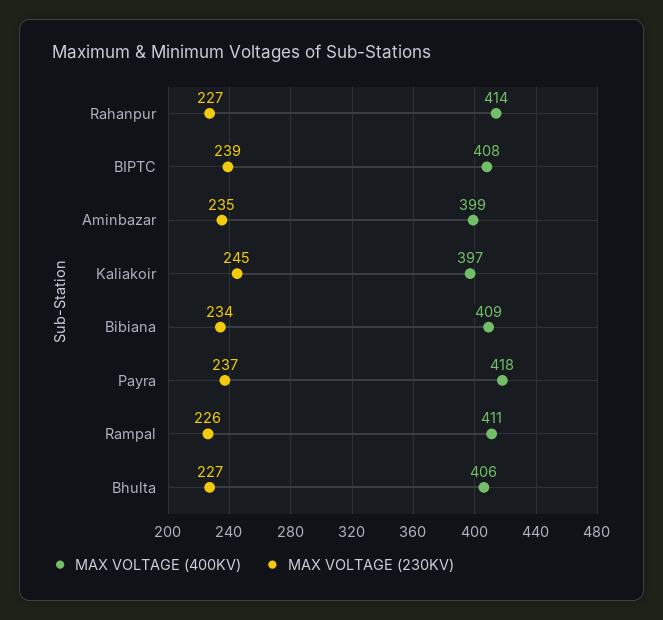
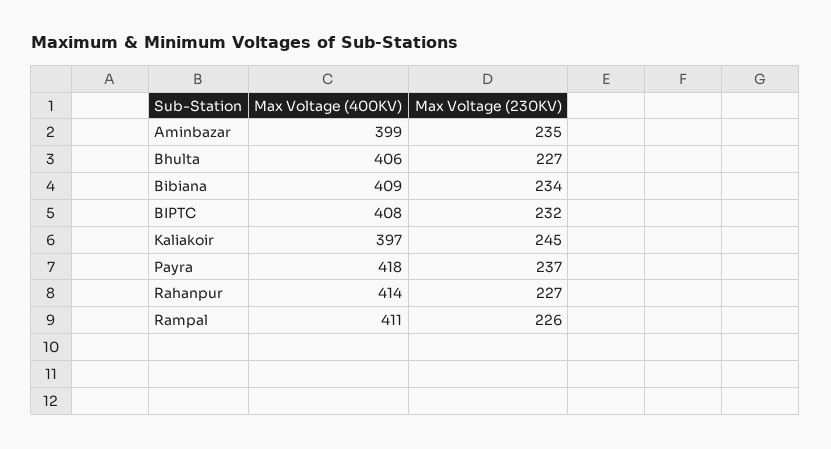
  {
    "MAX VOLTAGE (400KV)": {
      "Rahanpur": 414,
      "BIPTC": 408,
      "Aminbazar": 399,
      "Kaliakoir": 397,
      "Bibiana": 409,
      "Payra": 418,
      "Rampal": 411,
      "Bhulta": 406
    },
    "MAX VOLTAGE (230KV)": {
      "Rahanpur": 227,
-     "BIPTC": 239,
+     "BIPTC": 232,
      "Aminbazar": 235,
      "Kaliakoir": 245,
      "Bibiana": 234,
      "Payra": 237,
      "Rampal": 226,
      "Bhulta": 227
    }
  }

